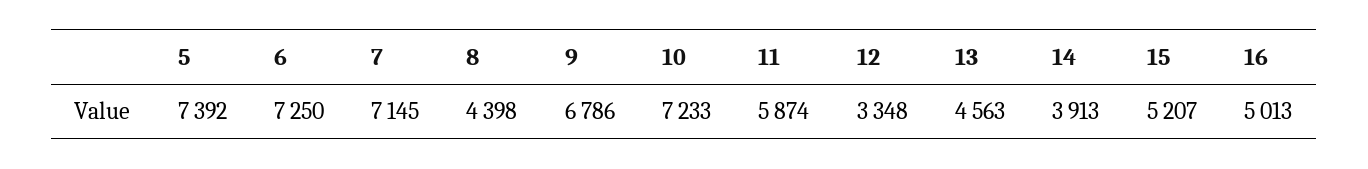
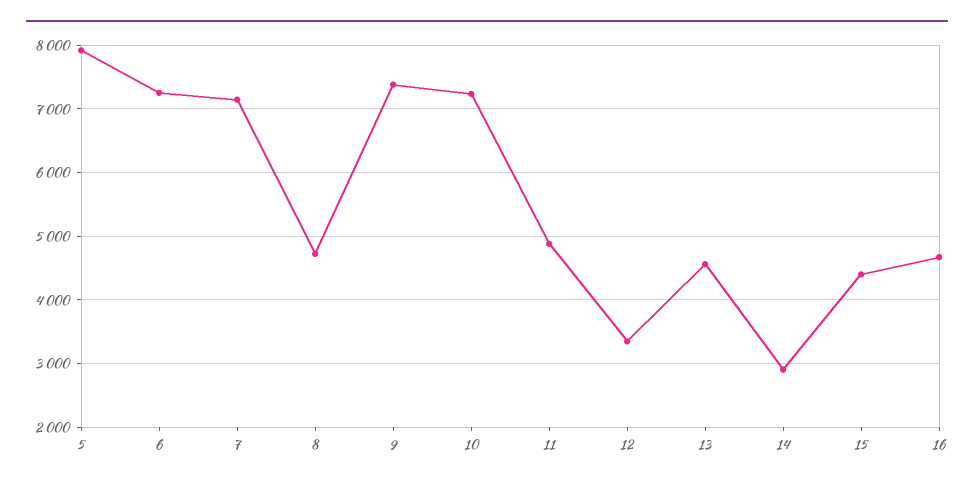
  {
-   "5": 7392,
+   "5": 7900,
    "6": 7250,
    "7": 7145,
-   "8": 4398,
+   "8": 4700,
-   "9": 6786,
+   "9": 7400,
    "10": 7233,
-   "11": 5874,
+   "11": 4900,
    "12": 3348,
    "13": 4563,
-   "14": 3913,
+   "14": 2900,
-   "15": 5207,
+   "15": 4400,
-   "16": 5013
+   "16": 4700
  }

